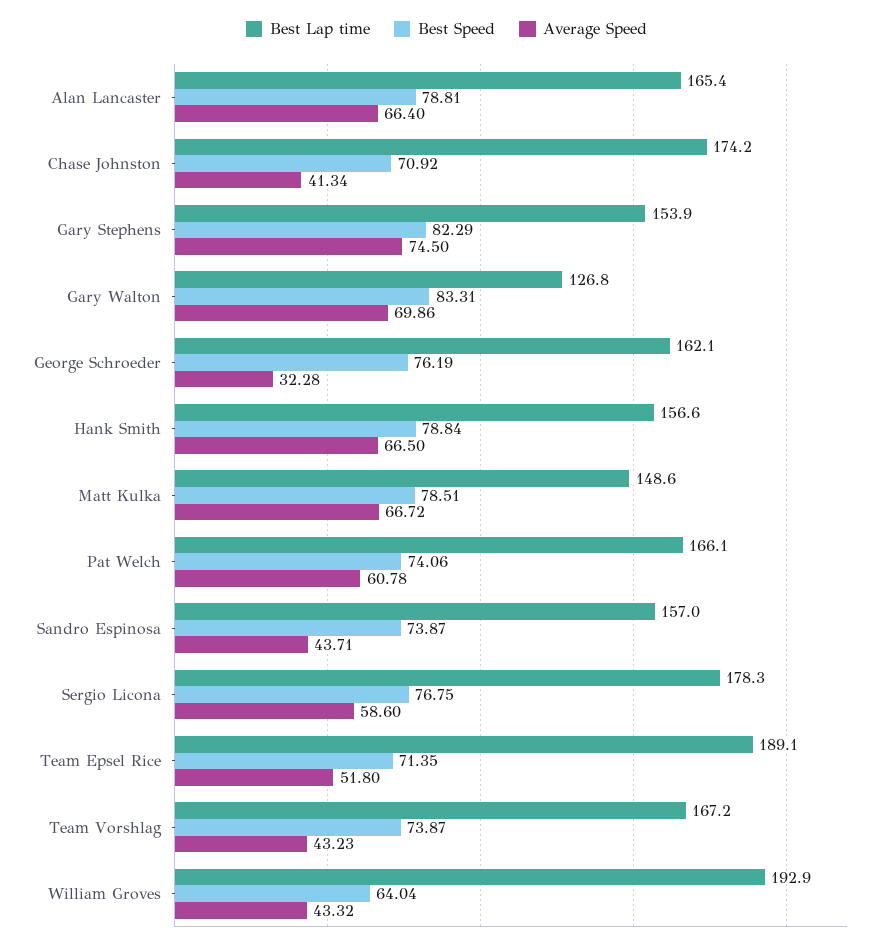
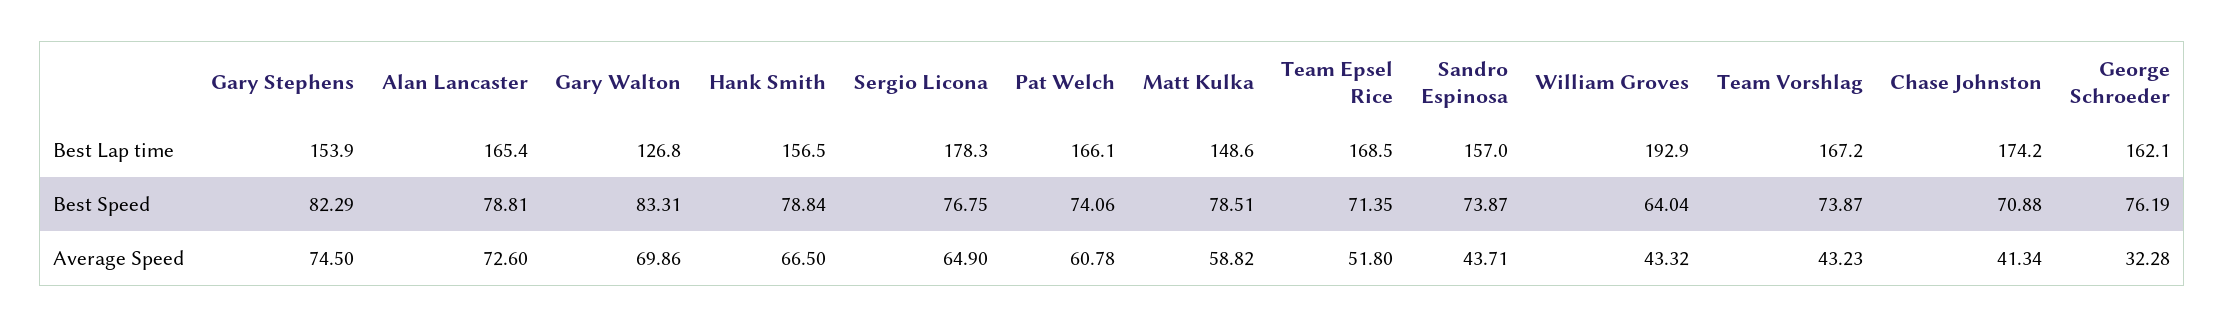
  {
    "Best Lap time": {
      "Alan Lancaster": 165.4,
      "Chase Johnston": 174.2,
      "Gary Stephens": 153.9,
      "Gary Walton": 126.8,
      "George Schroeder": 162.1,
-     "Hank Smith": 156.6,
+     "Hank Smith": 156.5,
      "Matt Kulka": 148.6,
      "Pat Welch": 166.1,
      "Sandro Espinosa": 157,
      "Sergio Licona": 178.3,
-     "Team Epsel Rice": 189.1,
+     "Team Epsel Rice": 168.5,
      "Team Vorshlag": 167.2,
      "William Groves": 192.9
    },
    "Best Speed": {
      "Alan Lancaster": 78.81,
-     "Chase Johnston": 70.92,
+     "Chase Johnston": 70.88,
      "Gary Stephens": 82.29,
      "Gary Walton": 83.31,
      "George Schroeder": 76.19,
      "Hank Smith": 78.84,
      "Matt Kulka": 78.51,
      "Pat Welch": 74.06,
      "Sandro Espinosa": 73.87,
      "Sergio Licona": 76.75,
      "Team Epsel Rice": 71.35,
      "Team Vorshlag": 73.87,
      "William Groves": 64.04
    },
    "Average Speed": {
-     "Alan Lancaster": 66.4,
+     "Alan Lancaster": 72.6,
      "Chase Johnston": 41.34,
      "Gary Stephens": 74.5,
      "Gary Walton": 69.86,
      "George Schroeder": 32.28,
      "Hank Smith": 66.5,
-     "Matt Kulka": 66.72,
+     "Matt Kulka": 58.82,
      "Pat Welch": 60.78,
      "Sandro Espinosa": 43.71,
-     "Sergio Licona": 58.6,
+     "Sergio Licona": 64.9,
      "Team Epsel Rice": 51.8,
      "Team Vorshlag": 43.23,
      "William Groves": 43.32
    }
  }

